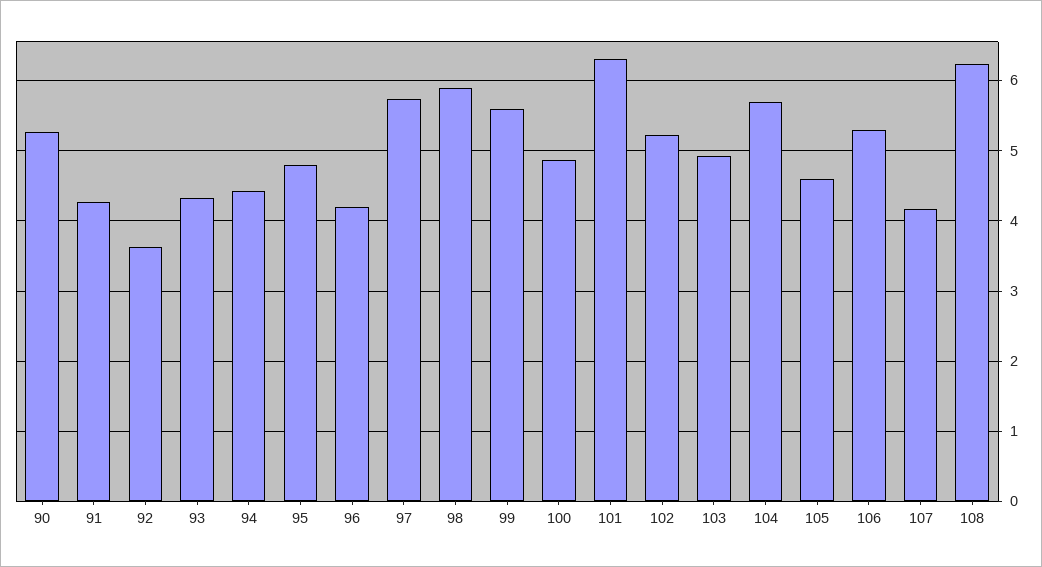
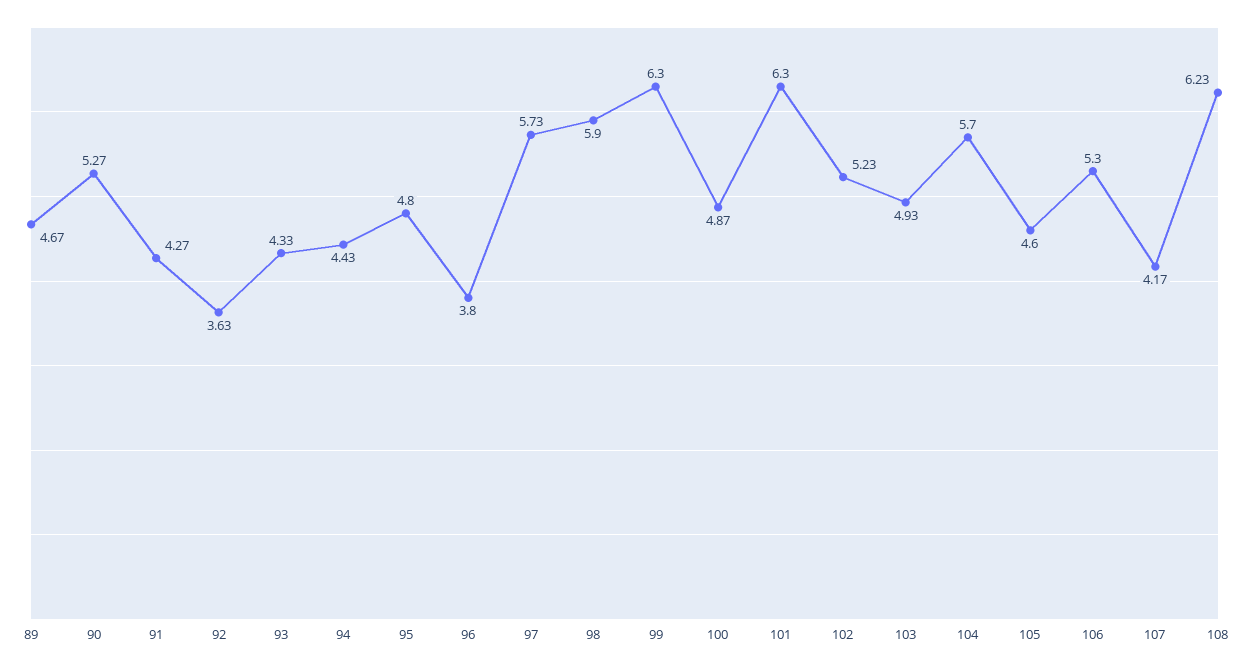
  {
    "90": 5.27,
    "91": 4.27,
    "92": 3.63,
    "93": 4.33,
    "94": 4.43,
    "95": 4.8,
-   "96": 4.2,
+   "96": 3.8,
    "97": 5.73,
    "98": 5.9,
-   "99": 5.6,
+   "99": 6.3,
    "100": 4.87,
    "101": 6.3,
    "102": 5.23,
    "103": 4.93,
    "104": 5.7,
    "105": 4.6,
    "106": 5.3,
    "107": 4.17,
-   "108": 6.23
+   "108": 6.23,
+   "89": 4.67
  }

